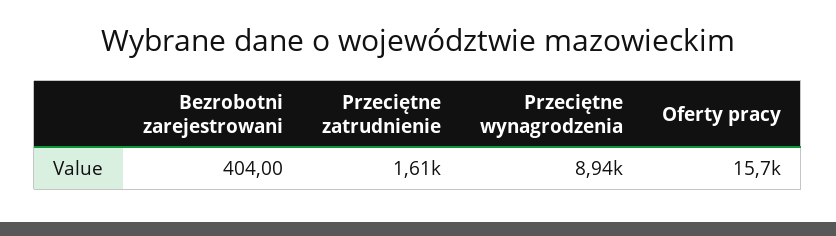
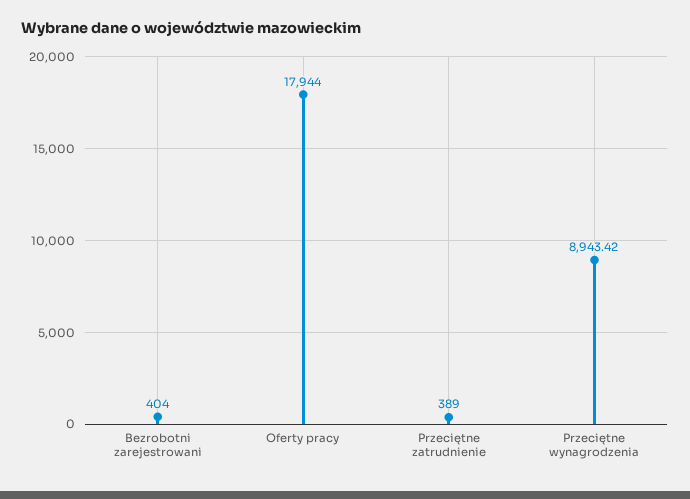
  {
    "Bezrobotni zarejestrowani": 404,
-   "Przeciętne zatrudnienie": 1610,
+   "Przeciętne zatrudnienie": 389,
    "Przeciętne wynagrodzenia": 8943.42,
-   "Oferty pracy": 15700
+   "Oferty pracy": 17944
  }

